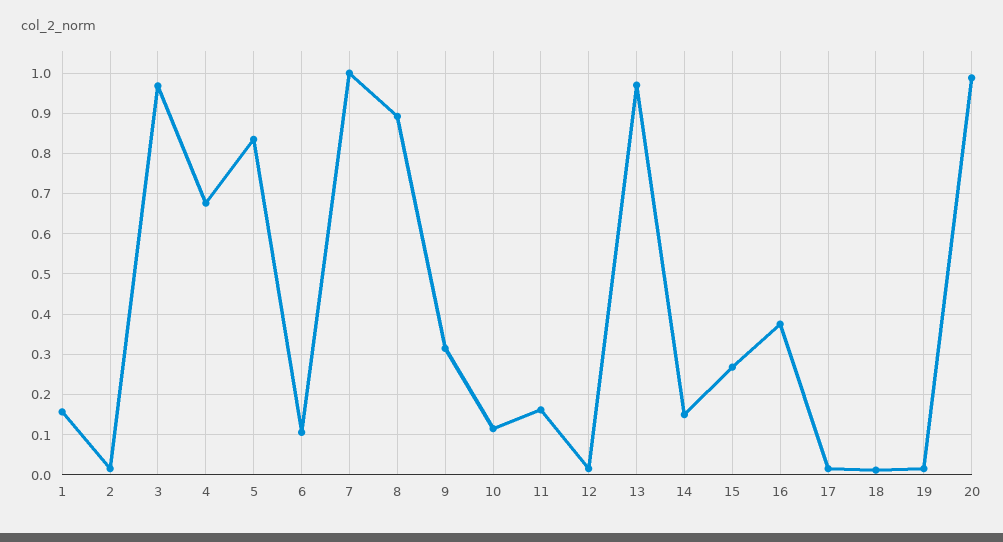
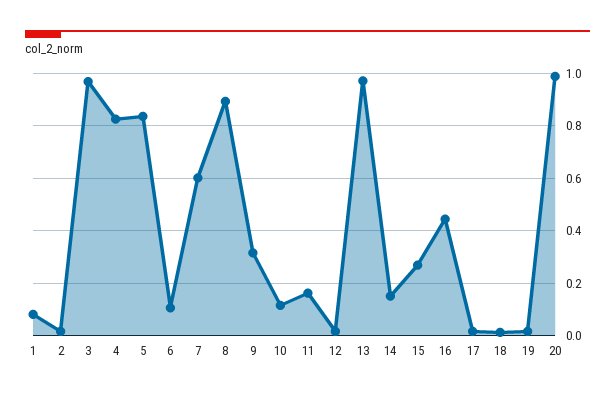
  {
-   "1": 0.16,
+   "1": 0.075,
    "2": 0.02,
    "3": 0.96,
-   "4": 0.68,
+   "4": 0.825,
    "5": 0.84,
    "6": 0.1,
-   "7": 1,
+   "7": 0.6,
    "8": 0.9,
    "9": 0.32,
    "10": 0.12,
    "11": 0.16,
    "12": 0.02,
    "13": 0.98,
    "14": 0.16,
    "15": 0.26,
-   "16": 0.38,
+   "16": 0.45,
    "17": 0.02,
    "18": 0.02,
    "19": 0.02,
    "20": 0.98
  }

